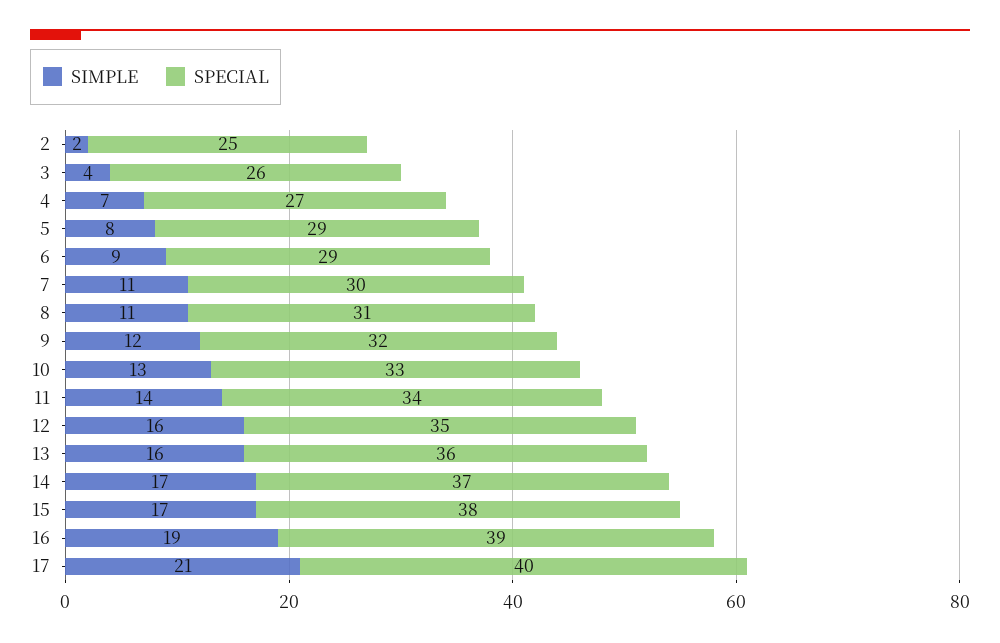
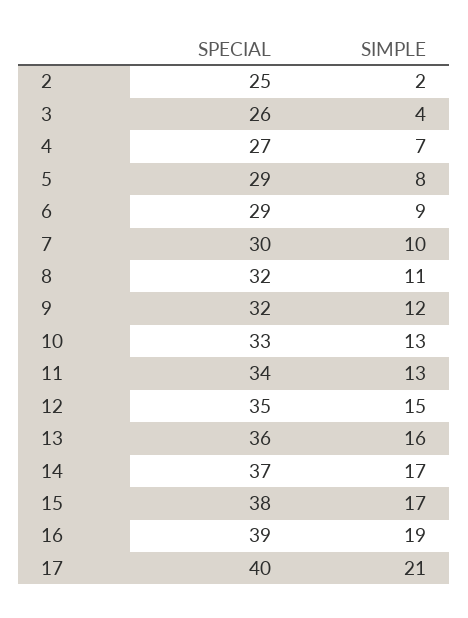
  {
    "SIMPLE": {
      "2": 2,
      "3": 4,
      "4": 7,
      "5": 8,
      "6": 9,
-     "7": 11,
+     "7": 10,
      "8": 11,
      "9": 12,
      "10": 13,
-     "11": 14,
+     "11": 13,
-     "12": 16,
+     "12": 15,
      "13": 16,
      "14": 17,
      "15": 17,
      "16": 19,
      "17": 21
    },
    "SPECIAL": {
      "2": 25,
      "3": 26,
      "4": 27,
      "5": 29,
      "6": 29,
      "7": 30,
-     "8": 31,
+     "8": 32,
      "9": 32,
      "10": 33,
      "11": 34,
      "12": 35,
      "13": 36,
      "14": 37,
      "15": 38,
      "16": 39,
      "17": 40
    }
  }

